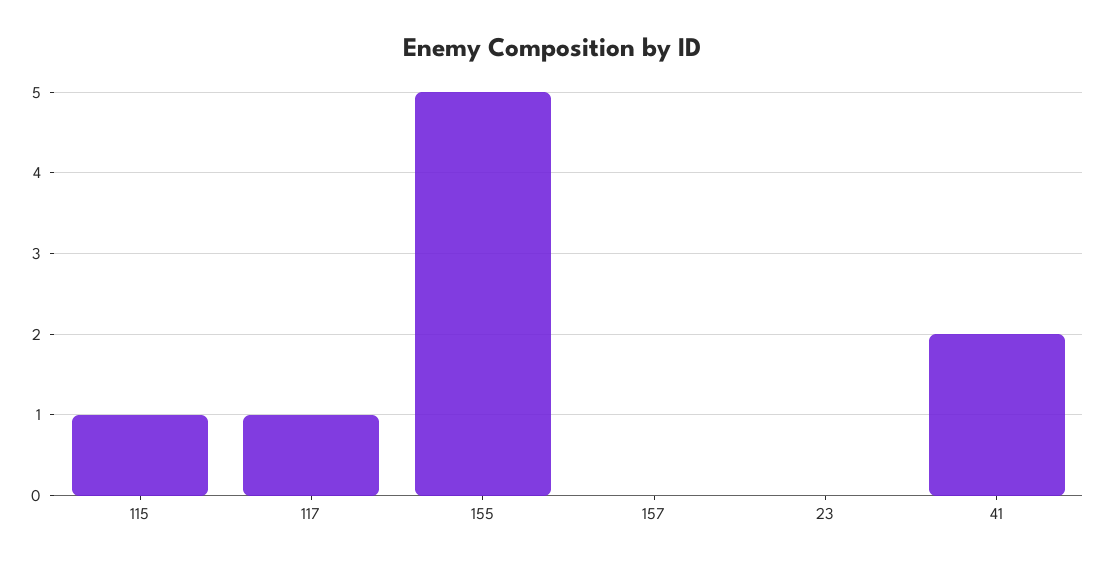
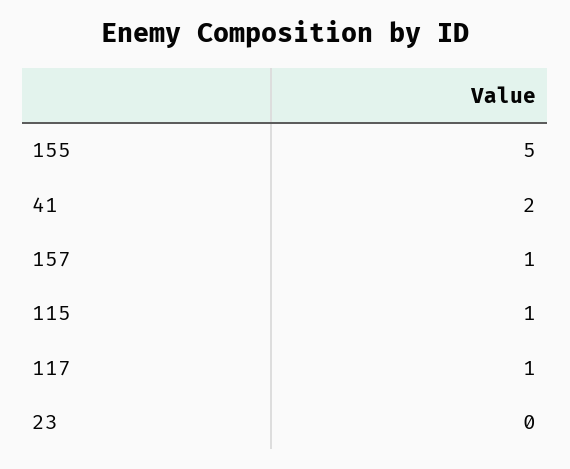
  {
    "115": 1,
    "117": 1,
    "155": 5,
-   "157": 0,
+   "157": 1,
    "23": 0,
    "41": 2
  }

